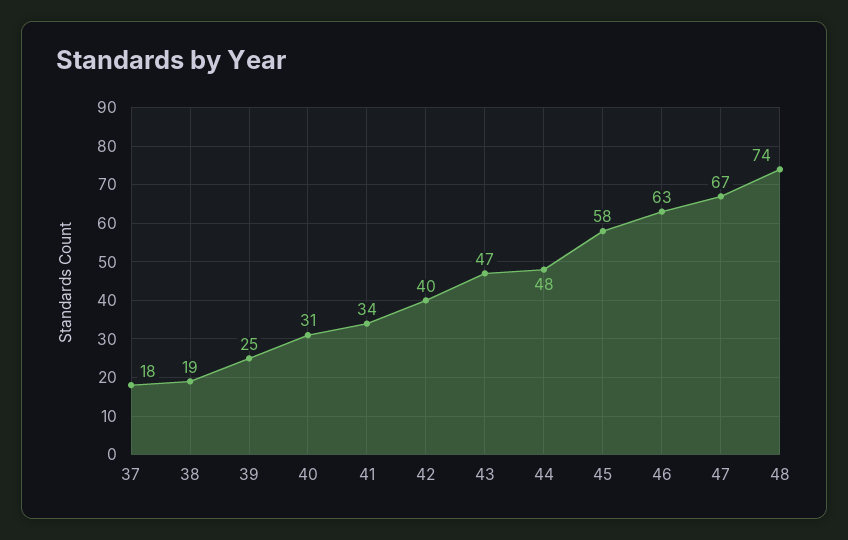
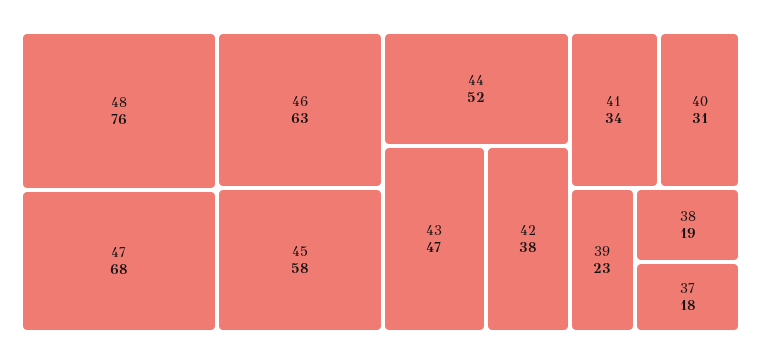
  {
    "37": 18,
    "38": 19,
-   "39": 25,
+   "39": 23,
    "40": 31,
    "41": 34,
-   "42": 40,
+   "42": 38,
    "43": 47,
-   "44": 48,
+   "44": 52,
    "45": 58,
    "46": 63,
-   "47": 67,
+   "47": 68,
-   "48": 74
+   "48": 76
  }

